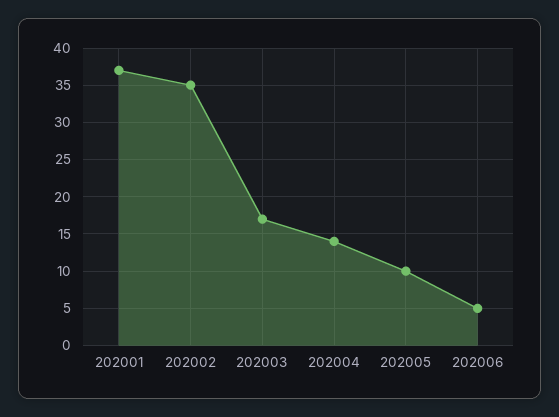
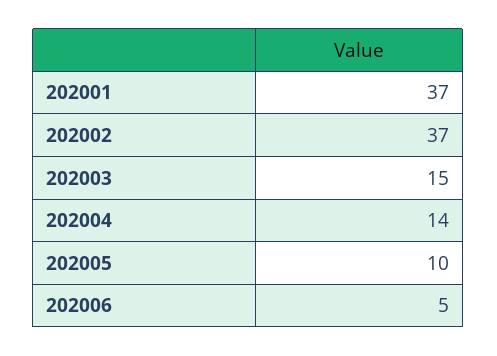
  {
    "202001": 37,
-   "202002": 35,
+   "202002": 37,
-   "202003": 17,
+   "202003": 15,
    "202004": 14,
    "202005": 10,
    "202006": 5
  }

